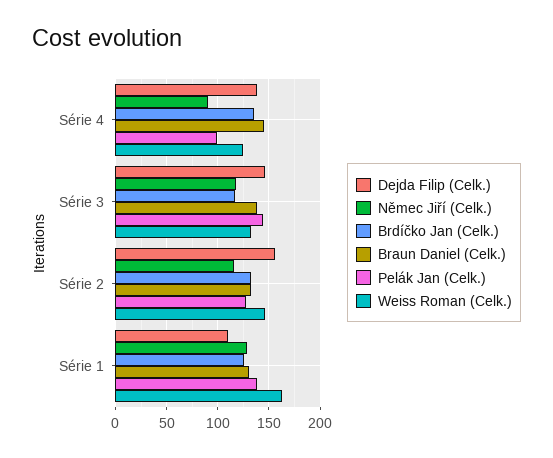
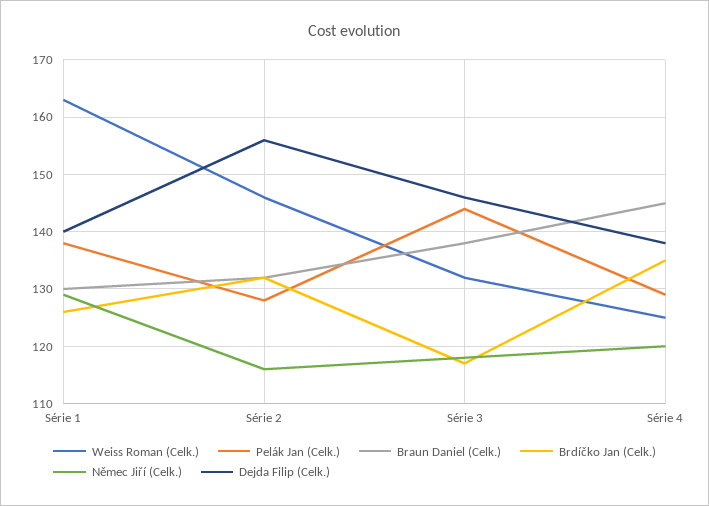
  {
    "Dejda Filip (Celk.)": {
      "Série 4": 140,
      "Série 3": 145,
      "Série 2": 155,
-     "Série 1": 110
+     "Série 1": 140
    },
    "Němec Jiří (Celk.)": {
-     "Série 4": 90,
+     "Série 4": 120,
      "Série 3": 120,
      "Série 2": 115,
      "Série 1": 130
    },
    "Brdíčko Jan (Celk.)": {
      "Série 4": 135,
      "Série 3": 115,
      "Série 2": 130,
      "Série 1": 125
    },
    "Braun Daniel (Celk.)": {
      "Série 4": 145,
      "Série 3": 140,
      "Série 2": 130,
      "Série 1": 130
    },
    "Pelák Jan (Celk.)": {
-     "Série 4": 100,
+     "Série 4": 130,
      "Série 3": 145,
      "Série 2": 130,
      "Série 1": 140
    },
    "Weiss Roman (Celk.)": {
      "Série 4": 125,
      "Série 3": 130,
      "Série 2": 145,
      "Série 1": 165
    }
  }

